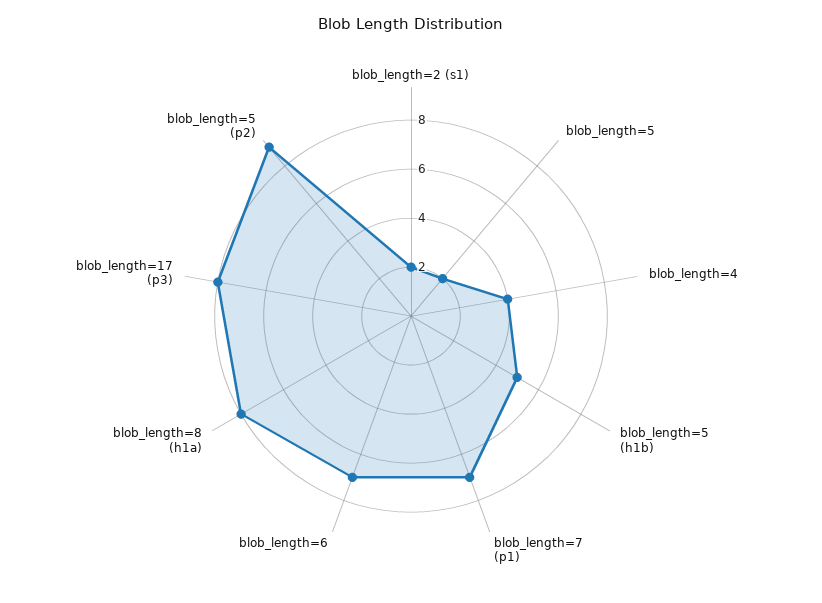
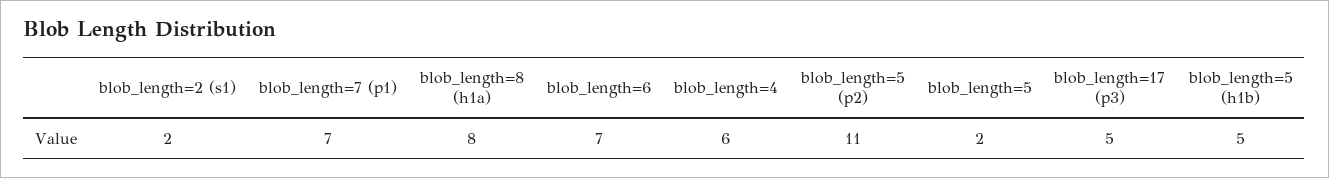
  {
    "blob_length=2 (s1)": 2,
    "blob_length=5": 2,
-   "blob_length=4": 4,
+   "blob_length=4": 6,
    "blob_length=5 (h1b)": 5,
    "blob_length=7 (p1)": 7,
    "blob_length=6": 7,
    "blob_length=8 (h1a)": 8,
-   "blob_length=17 (p3)": 8,
+   "blob_length=17 (p3)": 5,
-   "blob_length=5 (p2)": 9
+   "blob_length=5 (p2)": 11
  }

